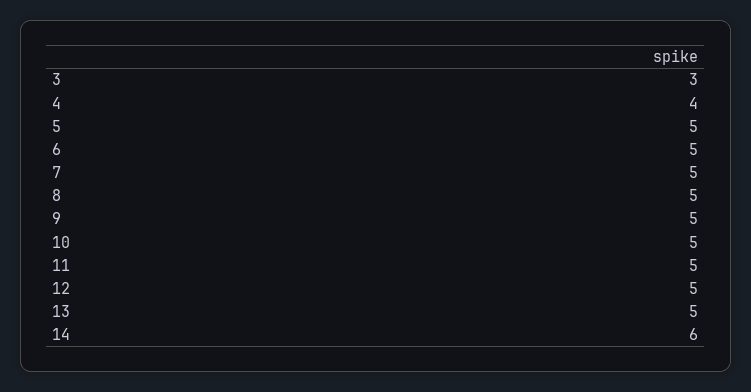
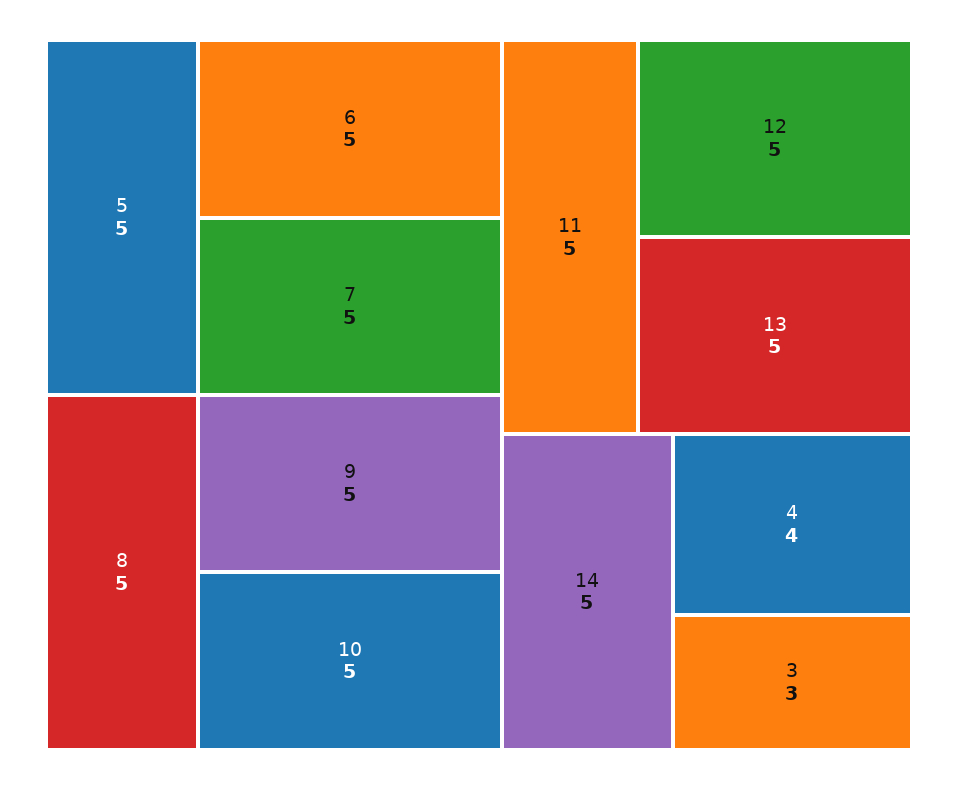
  {
    "3": 3,
    "4": 4,
    "5": 5,
    "6": 5,
    "7": 5,
    "8": 5,
    "9": 5,
    "10": 5,
    "11": 5,
    "12": 5,
    "13": 5,
-   "14": 6
+   "14": 5
  }

